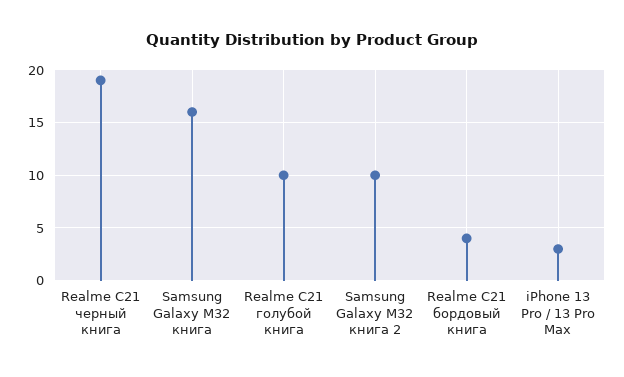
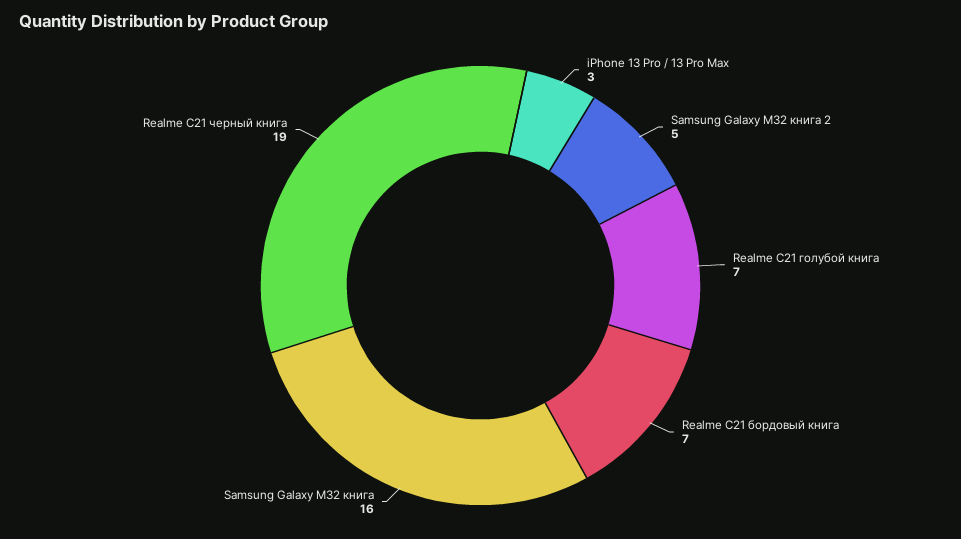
  {
    "Realme C21 черный книга": 19,
    "Samsung Galaxy M32 книга": 16,
-   "Realme C21 голубой книга": 10,
+   "Realme C21 голубой книга": 7,
-   "Samsung Galaxy M32 книга 2": 10,
+   "Samsung Galaxy M32 книга 2": 5,
-   "Realme C21 бордовый книга": 4,
+   "Realme C21 бордовый книга": 7,
    "iPhone 13 Pro / 13 Pro Max": 3
  }

